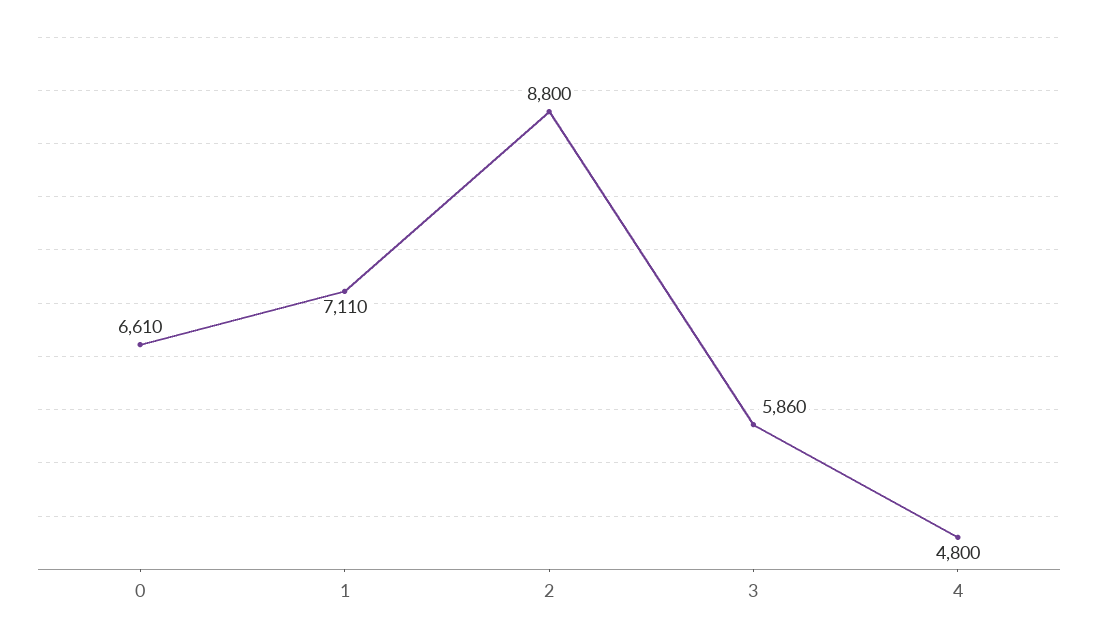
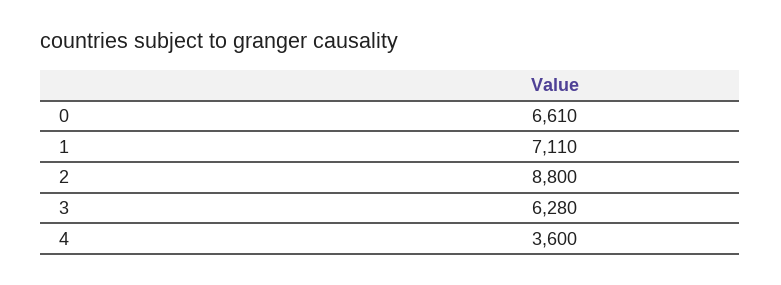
  {
    "0": 6610,
    "1": 7110,
    "2": 8800,
-   "3": 5860,
+   "3": 6280,
-   "4": 4800
+   "4": 3600
  }

